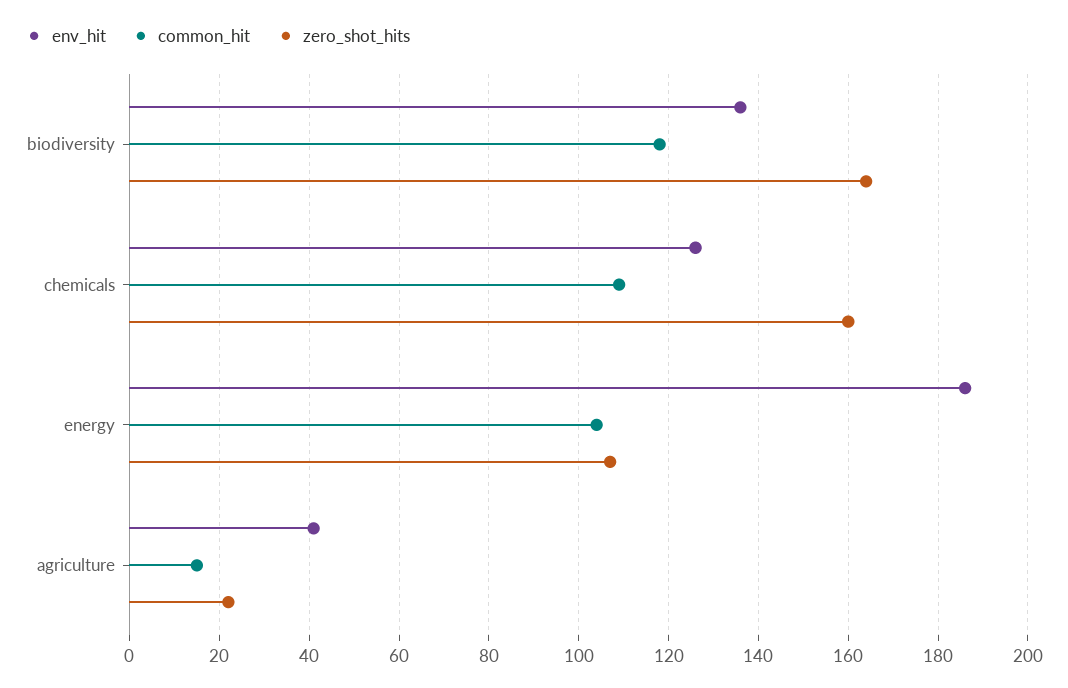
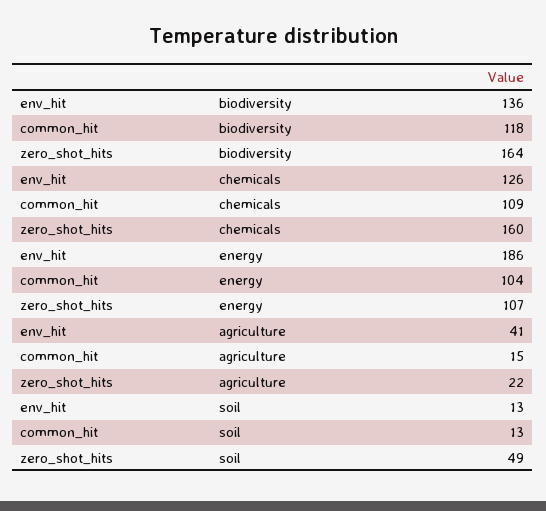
  {
    "env_hit": {
      "biodiversity": 136,
      "chemicals": 126,
      "energy": 186,
-     "agriculture": 41
+     "agriculture": 41,
+     "soil": 13
    },
    "common_hit": {
      "biodiversity": 118,
      "chemicals": 109,
      "energy": 104,
-     "agriculture": 15
+     "agriculture": 15,
+     "soil": 13
    },
    "zero_shot_hits": {
      "biodiversity": 164,
      "chemicals": 160,
      "energy": 107,
-     "agriculture": 22
+     "agriculture": 22,
+     "soil": 49
    }
  }

